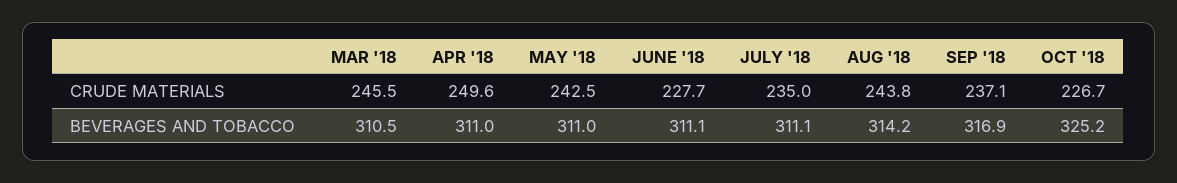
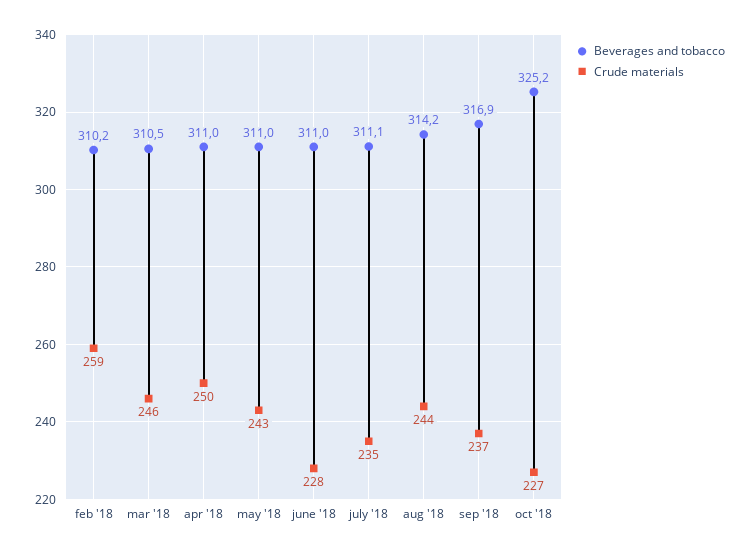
  {
    "CRUDE MATERIALS": {
      "MAR '18": 245.5,
      "APR '18": 249.6,
      "MAY '18": 242.5,
      "JUNE '18": 227.7,
      "JULY '18": 235,
      "AUG '18": 243.8,
      "SEP '18": 237.1,
-     "OCT '18": 226.7
+     "OCT '18": 226.7,
+     "feb '18": 259
    },
    "BEVERAGES AND TOBACCO": {
      "MAR '18": 310.5,
      "APR '18": 311,
      "MAY '18": 311,
-     "JUNE '18": 311.1,
+     "JUNE '18": 311,
      "JULY '18": 311.1,
      "AUG '18": 314.2,
      "SEP '18": 316.9,
-     "OCT '18": 325.2
+     "OCT '18": 325.2,
+     "feb '18": 310.2
    }
  }

